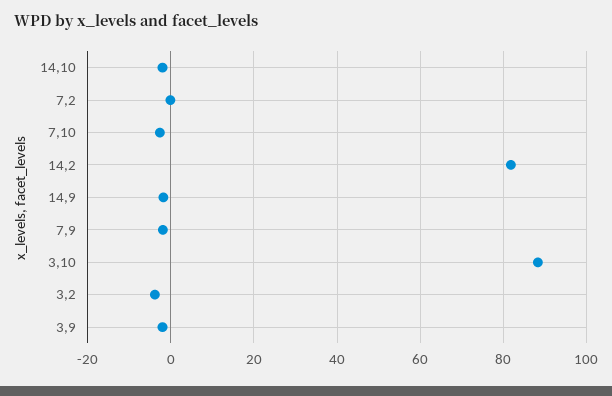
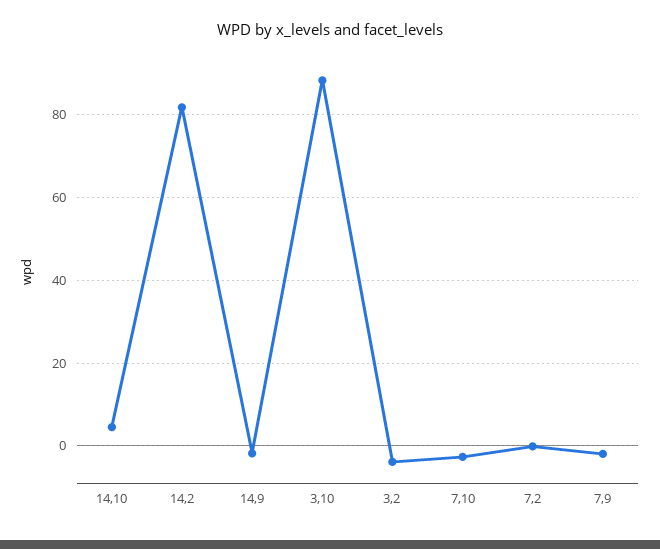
  {
-   "14,10": -2,
+   "14,10": 4,
    "7,2": 0,
    "7,10": -2,
    "14,2": 82,
    "14,9": -2,
    "7,9": -2,
    "3,10": 88,
-   "3,2": -4,
+   "3,2": -4
-   "3,9": -2
  }

